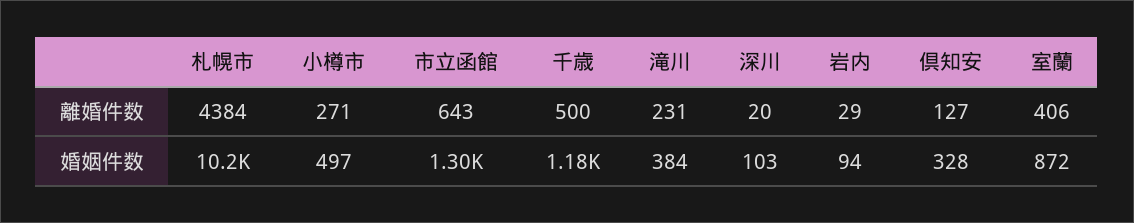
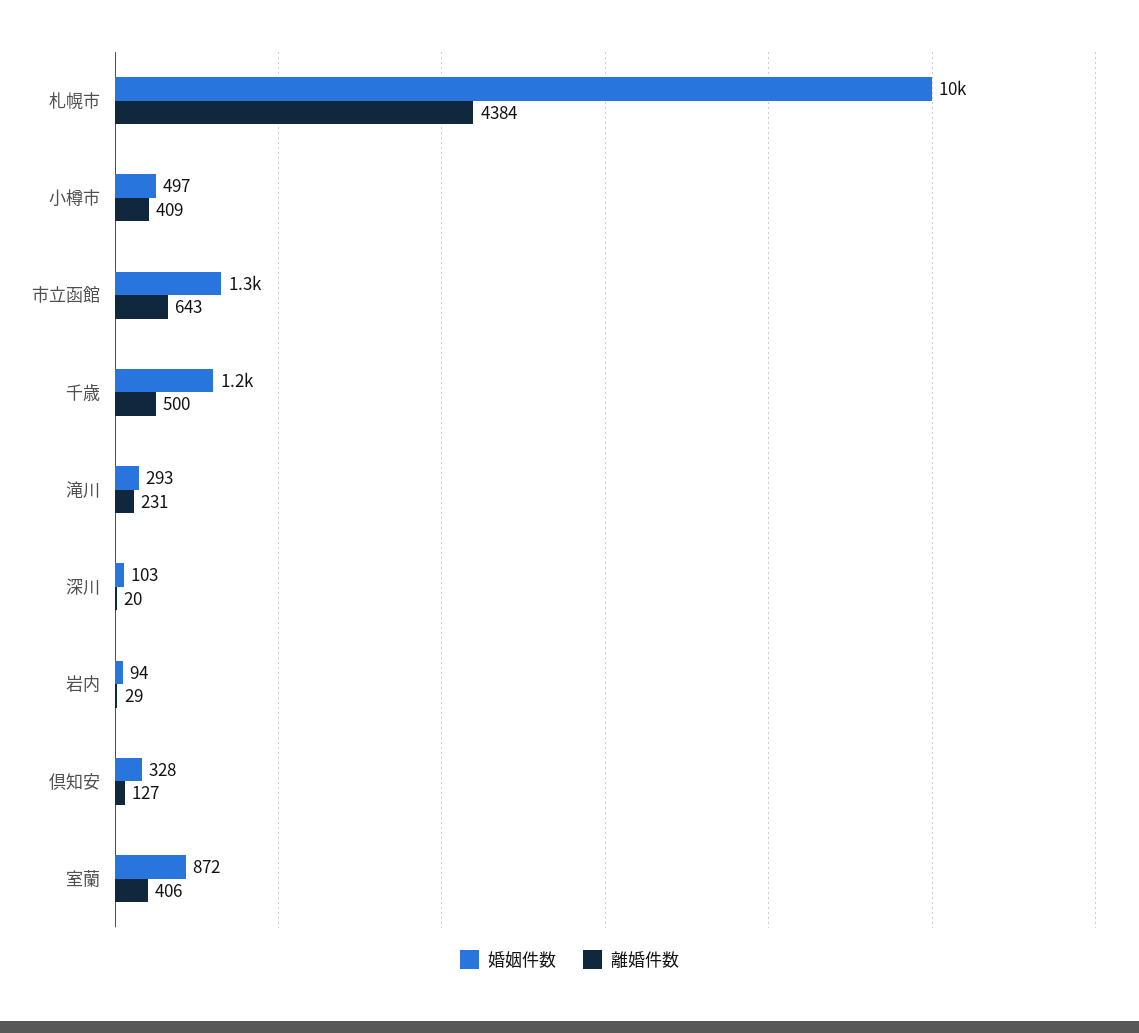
  {
    "離婚件数": {
      "札幌市": 4384,
-     "小樽市": 271,
+     "小樽市": 409,
      "市立函館": 643,
      "千歳": 500,
      "滝川": 231,
      "深川": 20,
      "岩内": 29,
      "倶知安": 127,
      "室蘭": 406
    },
    "婚姻件数": {
      "札幌市": 10200,
      "小樽市": 497,
      "市立函館": 1300,
      "千歳": 1180,
-     "滝川": 384,
+     "滝川": 293,
      "深川": 103,
      "岩内": 94,
      "倶知安": 328,
      "室蘭": 872
    }
  }

